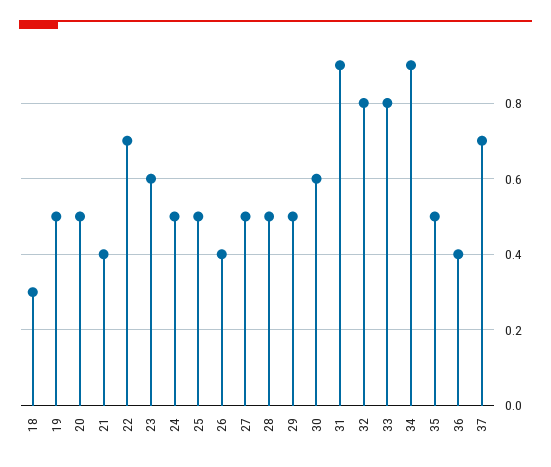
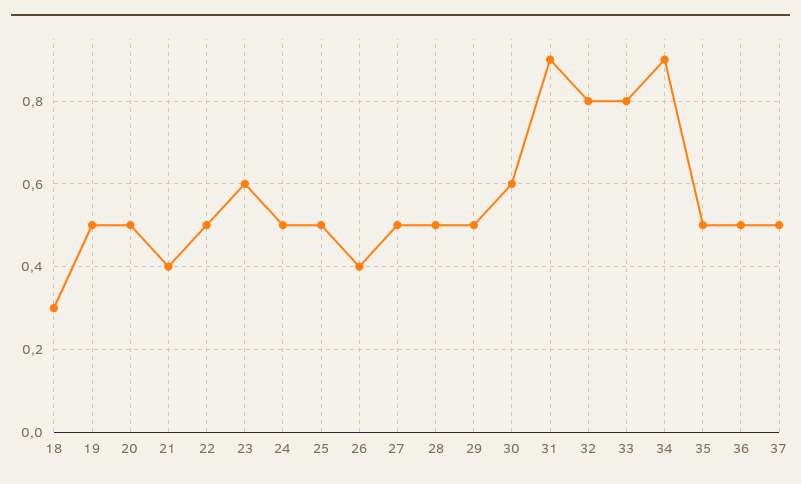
  {
    "18": 0.3,
    "19": 0.5,
    "20": 0.5,
    "21": 0.4,
-   "22": 0.7,
+   "22": 0.5,
    "23": 0.6,
    "24": 0.5,
    "25": 0.5,
    "26": 0.4,
    "27": 0.5,
    "28": 0.5,
    "29": 0.5,
    "30": 0.6,
    "31": 0.9,
    "32": 0.8,
    "33": 0.8,
    "34": 0.9,
    "35": 0.5,
-   "36": 0.4,
+   "36": 0.5,
-   "37": 0.7
+   "37": 0.5
  }

